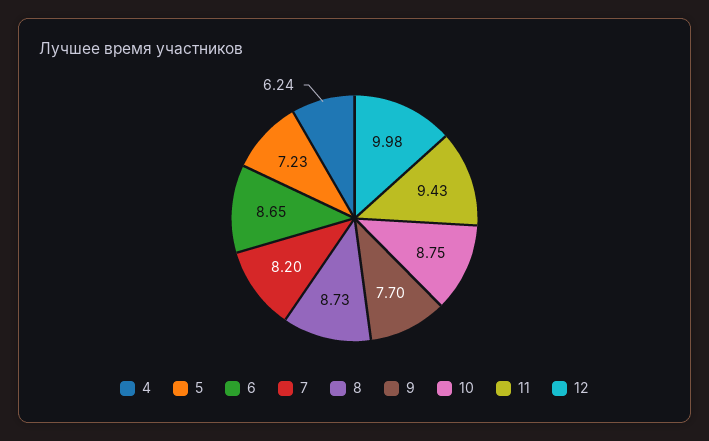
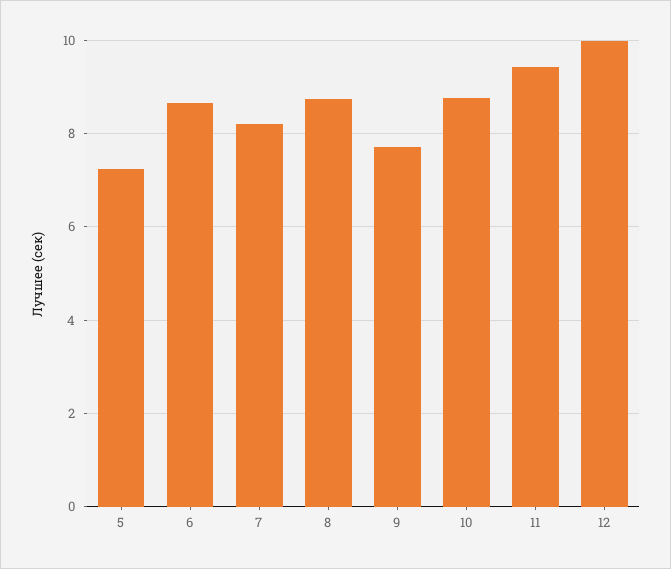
  {
-   "4": 6.24,
    "5": 7.23,
    "6": 8.65,
    "7": 8.2,
    "8": 8.73,
    "9": 7.7,
    "10": 8.75,
    "11": 9.43,
    "12": 9.98
  }

